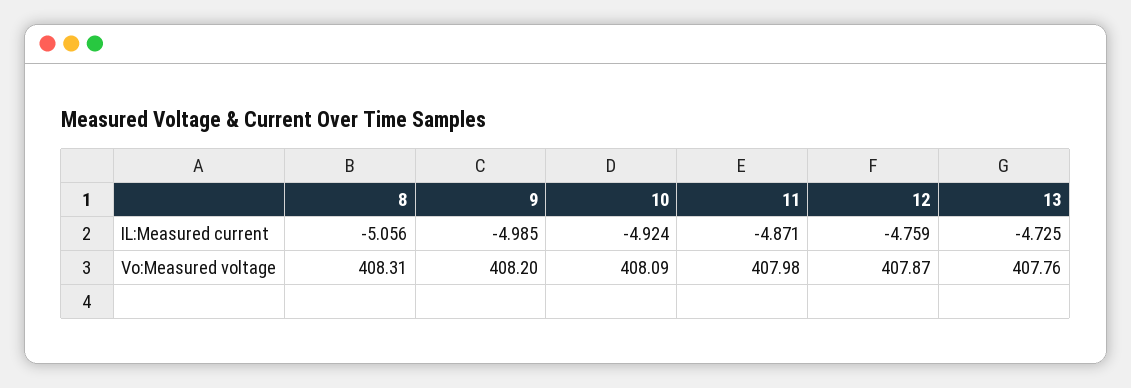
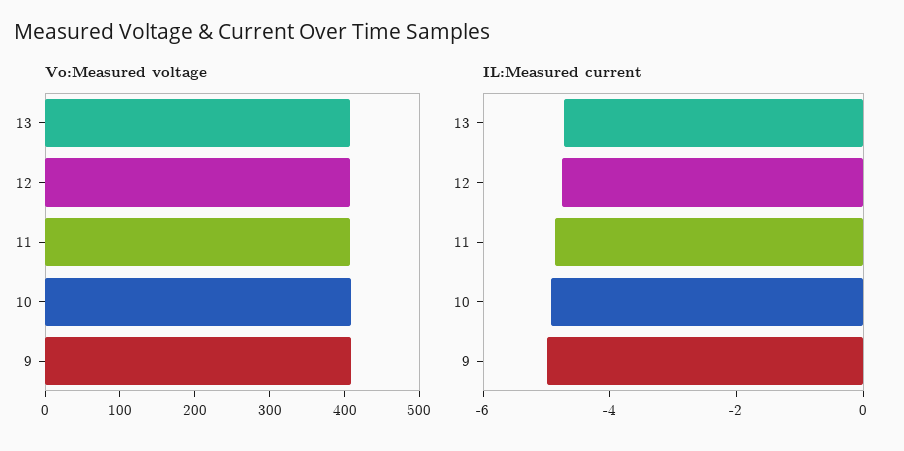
  {
    "IL:Measured current": {
-     "8": -5.056,
      "9": -4.985,
      "10": -4.924,
      "11": -4.871,
      "12": -4.759,
      "13": -4.725
    },
    "Vo:Measured voltage": {
-     "8": 408.31,
      "9": 408.2,
      "10": 408.09,
      "11": 407.98,
      "12": 407.87,
      "13": 407.76
    }
  }

